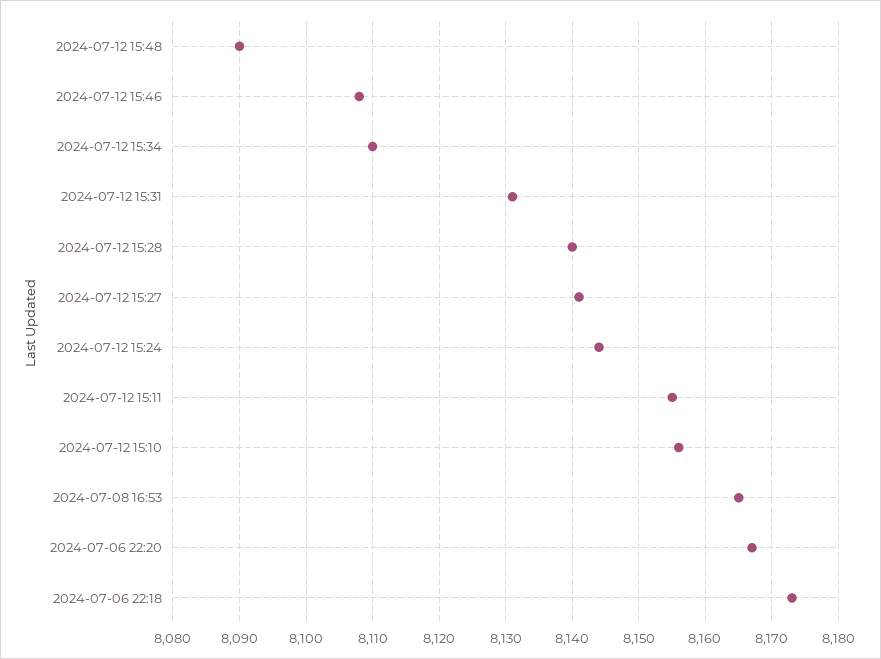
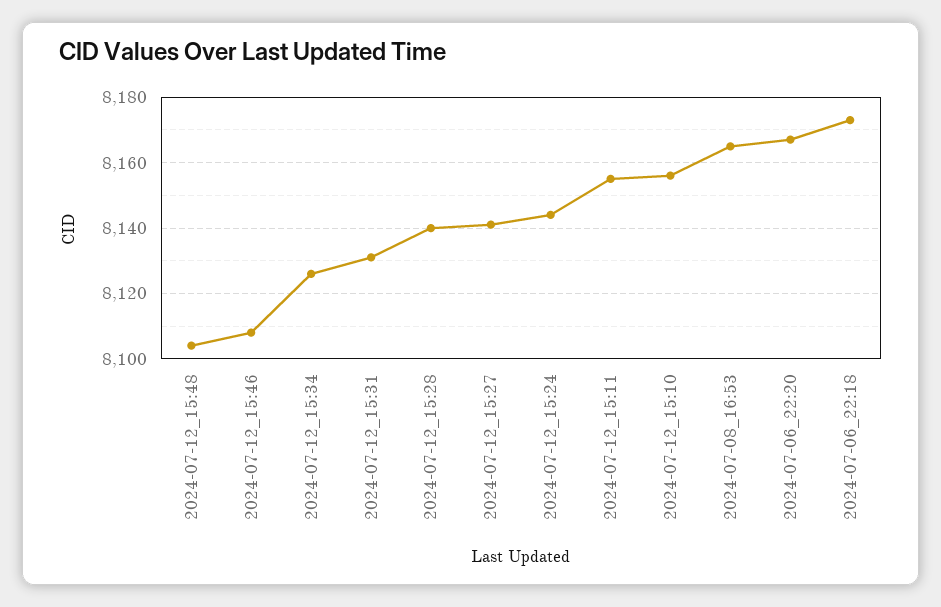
  {
-   "2024-07-12 15:48": 8090,
+   "2024-07-12 15:48": 8105,
    "2024-07-12 15:46": 8108,
-   "2024-07-12 15:34": 8110,
+   "2024-07-12 15:34": 8125,
    "2024-07-12 15:31": 8131,
    "2024-07-12 15:28": 8140,
    "2024-07-12 15:27": 8141,
    "2024-07-12 15:24": 8144,
    "2024-07-12 15:11": 8155,
    "2024-07-12 15:10": 8156,
    "2024-07-08 16:53": 8165,
    "2024-07-06 22:20": 8167,
    "2024-07-06 22:18": 8173
  }

